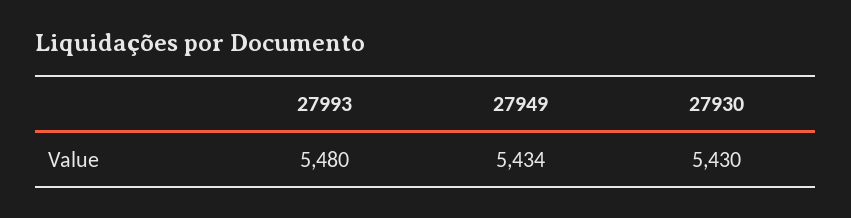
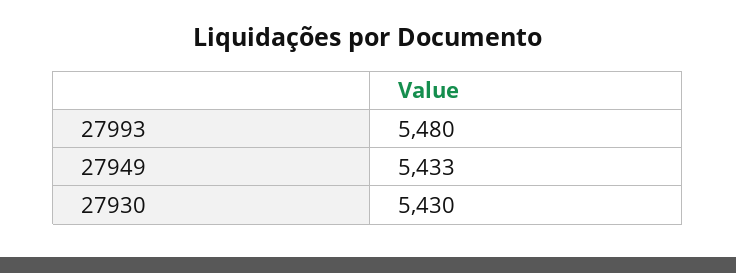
  {
    "27993": 5480,
-   "27949": 5434,
+   "27949": 5433,
    "27930": 5430
  }

